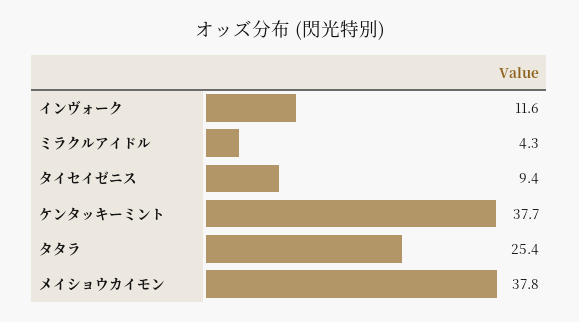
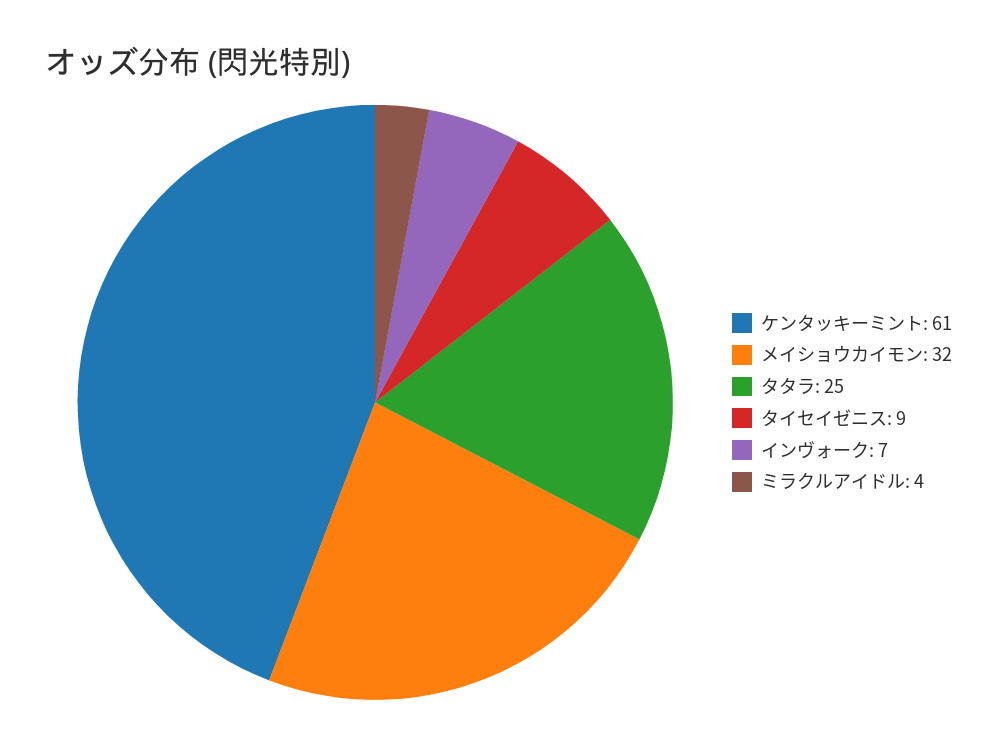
  {
-   "インヴォーク": 11.6,
+   "インヴォーク": 7,
    "ミラクルアイドル": 4.3,
    "タイセイゼニス": 9.4,
-   "ケンタッキーミント": 37.7,
+   "ケンタッキーミント": 61,
    "タタラ": 25.4,
-   "メイショウカイモン": 37.8
+   "メイショウカイモン": 32
  }

